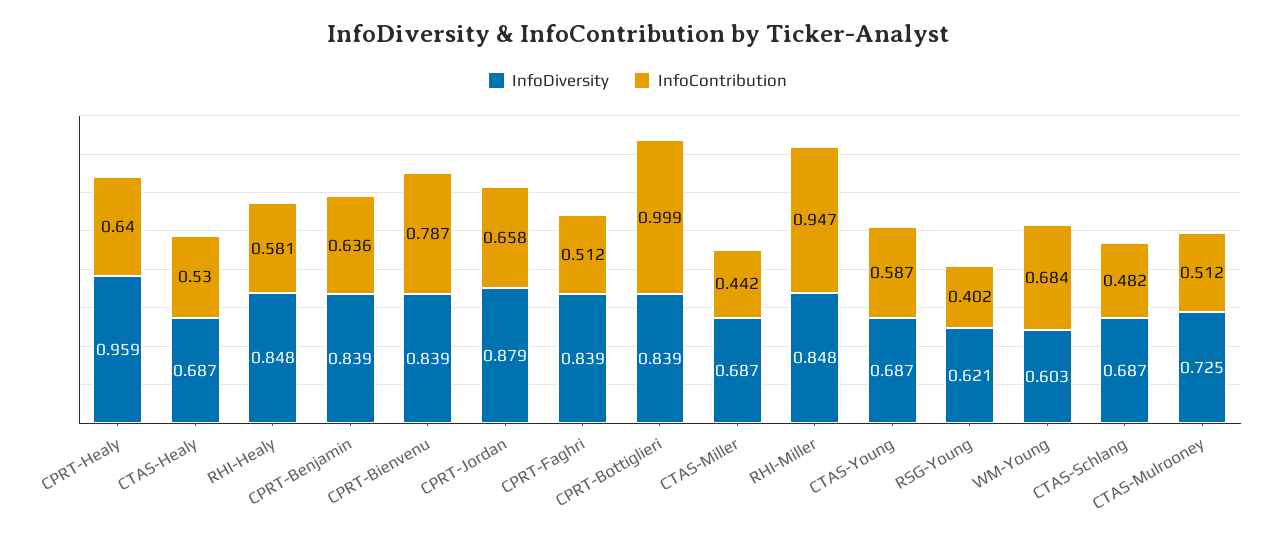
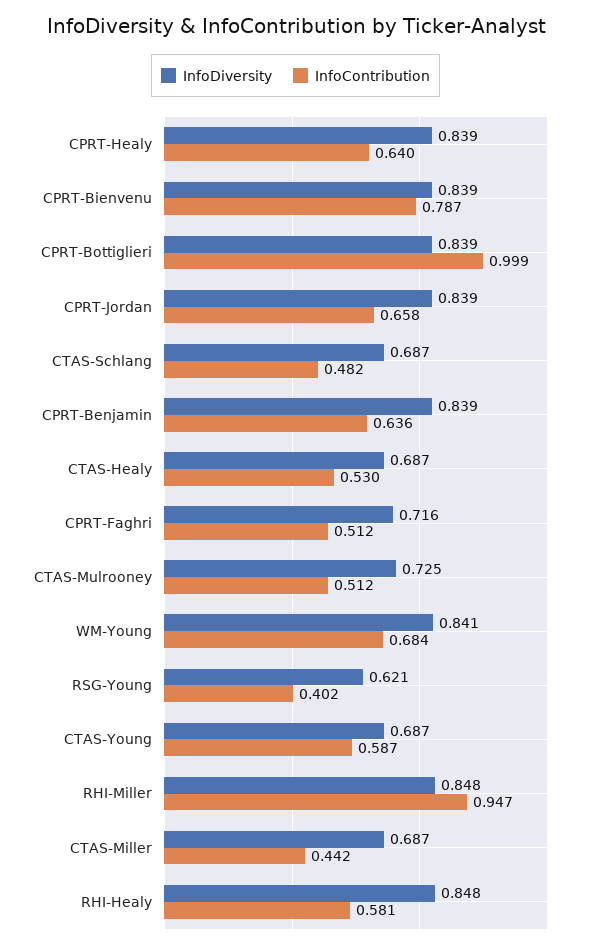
  {
    "InfoDiversity": {
-     "CPRT-Healy": 0.959,
+     "CPRT-Healy": 0.839,
      "CTAS-Healy": 0.687,
      "RHI-Healy": 0.848,
      "CPRT-Benjamin": 0.839,
      "CPRT-Bienvenu": 0.839,
-     "CPRT-Jordan": 0.879,
+     "CPRT-Jordan": 0.839,
-     "CPRT-Faghri": 0.839,
+     "CPRT-Faghri": 0.716,
      "CPRT-Bottiglieri": 0.839,
      "CTAS-Miller": 0.687,
      "RHI-Miller": 0.848,
      "CTAS-Young": 0.687,
      "RSG-Young": 0.621,
-     "WM-Young": 0.603,
+     "WM-Young": 0.841,
      "CTAS-Schlang": 0.687,
      "CTAS-Mulrooney": 0.725
    },
    "InfoContribution": {
      "CPRT-Healy": 0.64,
      "CTAS-Healy": 0.53,
      "RHI-Healy": 0.581,
      "CPRT-Benjamin": 0.636,
      "CPRT-Bienvenu": 0.787,
      "CPRT-Jordan": 0.658,
      "CPRT-Faghri": 0.512,
      "CPRT-Bottiglieri": 0.999,
      "CTAS-Miller": 0.442,
      "RHI-Miller": 0.947,
      "CTAS-Young": 0.587,
      "RSG-Young": 0.402,
      "WM-Young": 0.684,
      "CTAS-Schlang": 0.482,
      "CTAS-Mulrooney": 0.512
    }
  }

